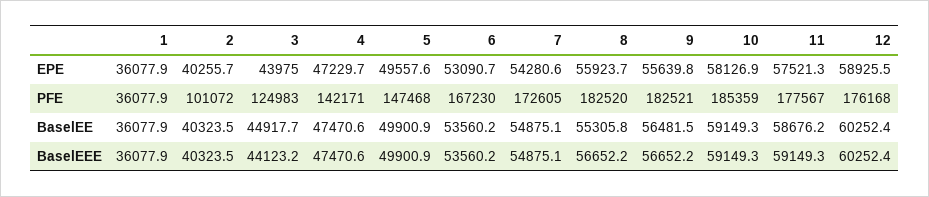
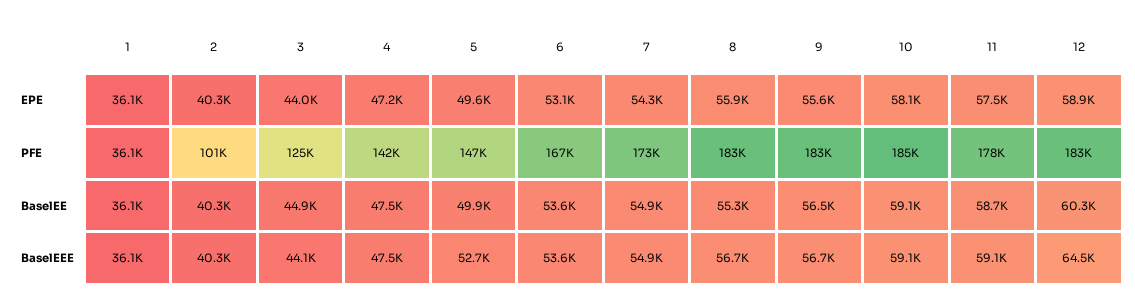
  {
    "1": {
      "EPE": 36077.9,
      "PFE": 36077.9,
      "BaselEE": 36077.9,
      "BaselEEE": 36077.9
    },
    "2": {
      "EPE": 40255.7,
      "PFE": 101072,
      "BaselEE": 40323.5,
      "BaselEEE": 40323.5
    },
    "3": {
      "EPE": 43975,
      "PFE": 124983,
      "BaselEE": 44917.7,
      "BaselEEE": 44123.2
    },
    "4": {
      "EPE": 47229.7,
      "PFE": 142171,
      "BaselEE": 47470.6,
      "BaselEEE": 47470.6
    },
    "5": {
      "EPE": 49557.6,
      "PFE": 147468,
      "BaselEE": 49900.9,
-     "BaselEEE": 49900.9
+     "BaselEEE": 52700
    },
    "6": {
      "EPE": 53090.7,
      "PFE": 167230,
      "BaselEE": 53560.2,
      "BaselEEE": 53560.2
    },
    "7": {
      "EPE": 54280.6,
      "PFE": 172605,
      "BaselEE": 54875.1,
      "BaselEEE": 54875.1
    },
    "8": {
      "EPE": 55923.7,
      "PFE": 182520,
      "BaselEE": 55305.8,
      "BaselEEE": 56652.2
    },
    "9": {
      "EPE": 55639.8,
      "PFE": 182521,
      "BaselEE": 56481.5,
      "BaselEEE": 56652.2
    },
    "10": {
      "EPE": 58126.9,
      "PFE": 185359,
      "BaselEE": 59149.3,
      "BaselEEE": 59149.3
    },
    "11": {
      "EPE": 57521.3,
      "PFE": 177567,
      "BaselEE": 58676.2,
      "BaselEEE": 59149.3
    },
    "12": {
      "EPE": 58925.5,
-     "PFE": 176168,
+     "PFE": 183000,
      "BaselEE": 60252.4,
-     "BaselEEE": 60252.4
+     "BaselEEE": 64500
    }
  }

